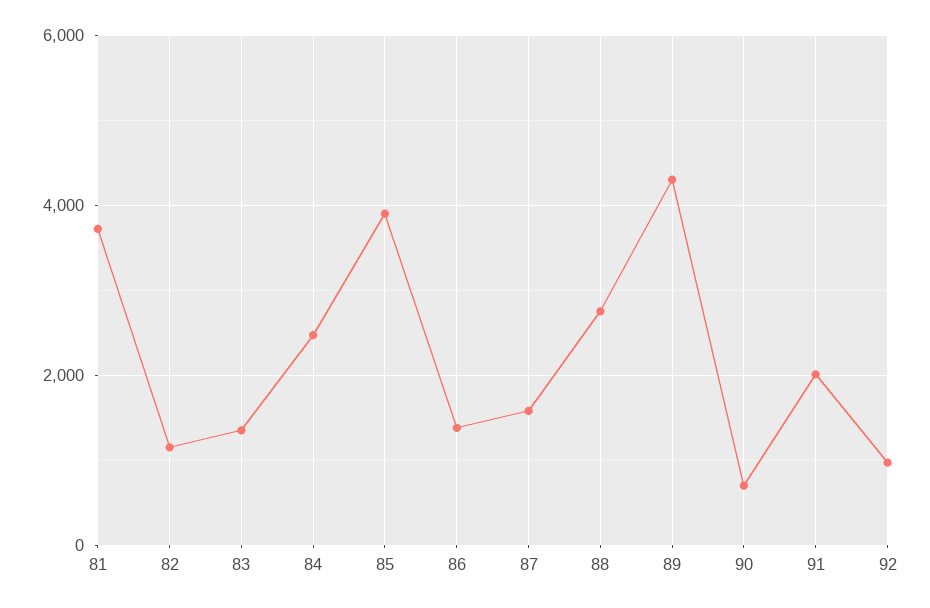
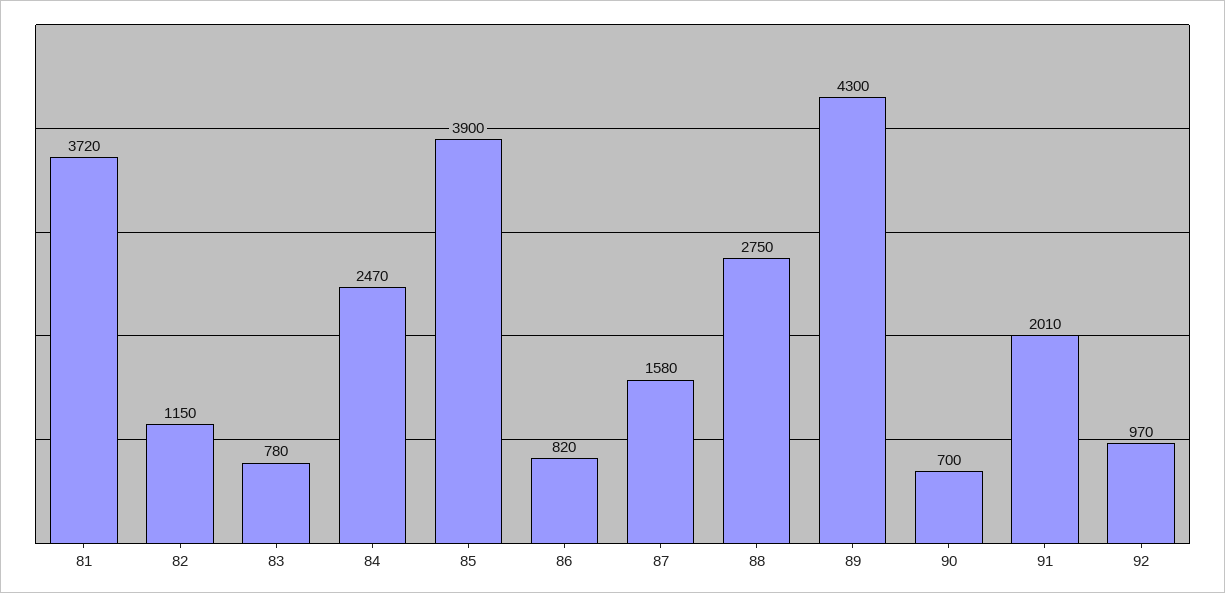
  {
    "81": 3720,
    "82": 1150,
-   "83": 1400,
+   "83": 780,
    "84": 2470,
    "85": 3900,
-   "86": 1400,
+   "86": 820,
    "87": 1580,
    "88": 2750,
    "89": 4300,
    "90": 700,
    "91": 2010,
    "92": 970
  }

